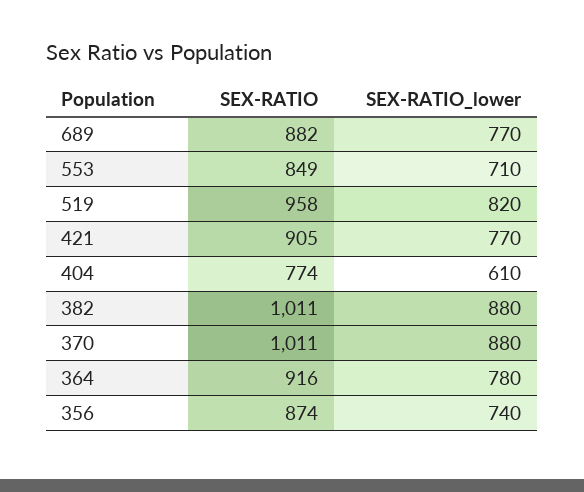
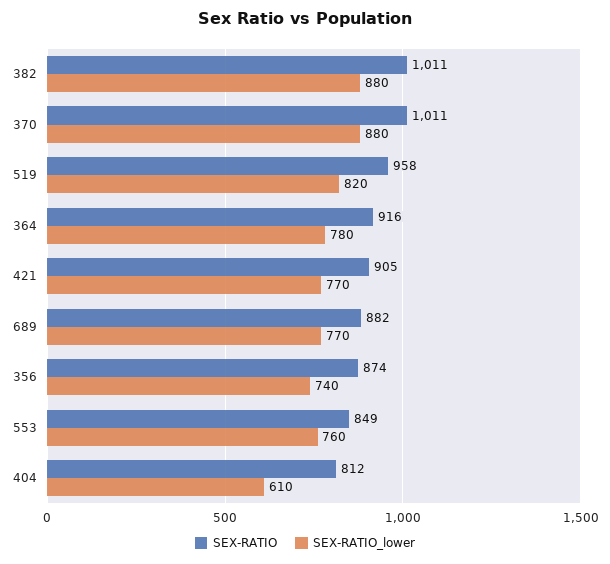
  {
    "SEX-RATIO": {
      "689": 882,
      "553": 849,
      "519": 958,
      "421": 905,
-     "404": 774,
+     "404": 812,
      "382": 1011,
      "370": 1011,
      "364": 916,
      "356": 874
    },
    "SEX-RATIO_lower": {
      "689": 770,
-     "553": 710,
+     "553": 760,
      "519": 820,
      "421": 770,
      "404": 610,
      "382": 880,
      "370": 880,
      "364": 780,
      "356": 740
    }
  }

